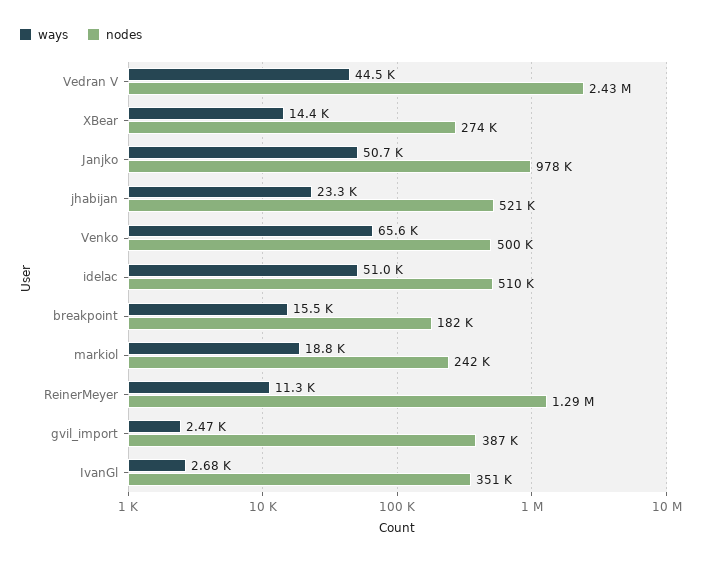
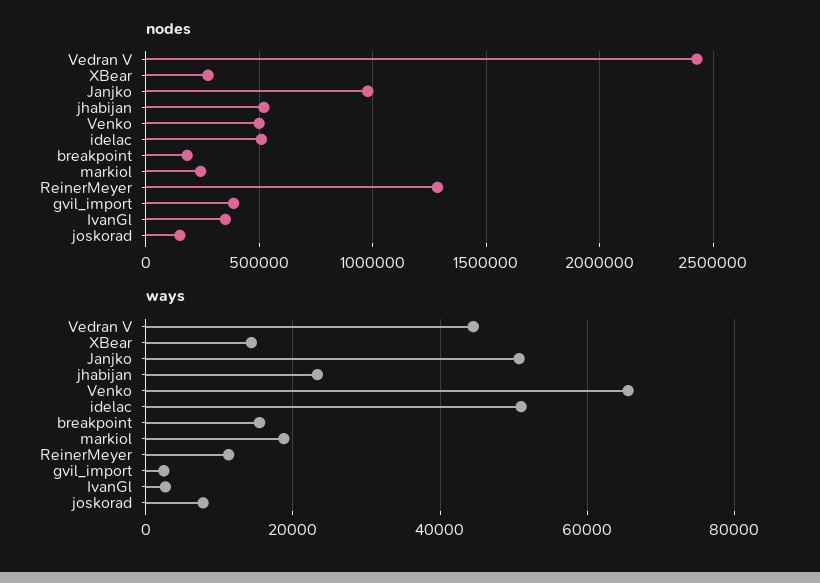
  {
    "ways": {
      "Vedran V": 44500,
      "XBear": 14400,
      "Janjko": 50700,
      "jhabijan": 23300,
      "Venko": 65600,
      "idelac": 51000,
      "breakpoint": 15500,
      "markiol": 18800,
      "ReinerMeyer": 11300,
      "gvil_import": 2470,
-     "IvanGl": 2680
+     "IvanGl": 2680,
+     "joskorad": 8000
    },
    "nodes": {
      "Vedran V": 2430000,
      "XBear": 274000,
      "Janjko": 978000,
      "jhabijan": 521000,
      "Venko": 500000,
      "idelac": 510000,
      "breakpoint": 182000,
      "markiol": 242000,
      "ReinerMeyer": 1290000,
      "gvil_import": 387000,
-     "IvanGl": 351000
+     "IvanGl": 351000,
+     "joskorad": 150000
    }
  }

